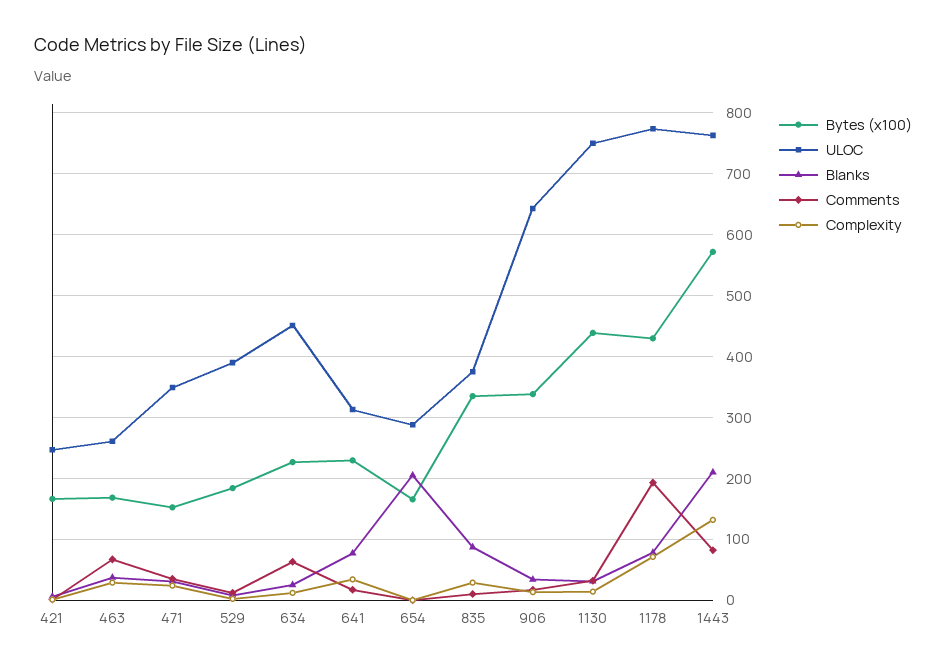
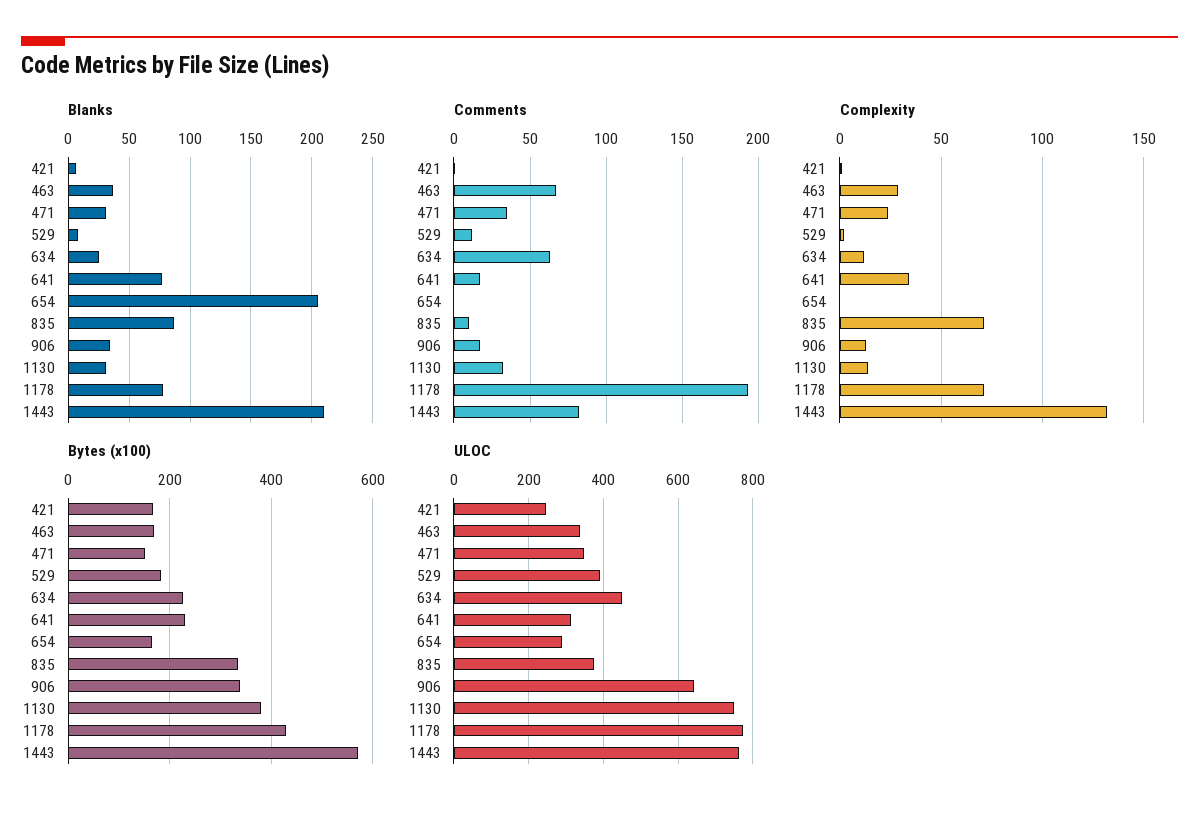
  {
    "Bytes (x100)": {
      "421": 170,
      "463": 170,
      "471": 150,
      "529": 180,
      "634": 230,
      "641": 230,
      "654": 170,
      "835": 330,
      "906": 340,
-     "1130": 440,
+     "1130": 380,
      "1178": 430,
      "1443": 570
    },
    "ULOC": {
      "421": 250,
-     "463": 260,
+     "463": 340,
      "471": 350,
      "529": 390,
      "634": 450,
      "641": 310,
      "654": 290,
      "835": 380,
      "906": 640,
      "1130": 750,
      "1178": 770,
      "1443": 760
    },
    "Blanks": {
      "421": 5,
      "463": 35,
      "471": 30,
      "529": 10,
      "634": 25,
      "641": 75,
      "654": 205,
      "835": 85,
      "906": 35,
      "1130": 30,
      "1178": 80,
      "1443": 210
    },
    "Comments": {
      "421": 0,
      "463": 65,
      "471": 35,
      "529": 10,
      "634": 65,
      "641": 15,
      "654": 0,
      "835": 10,
      "906": 15,
      "1130": 30,
      "1178": 195,
      "1443": 80
    },
    "Complexity": {
      "421": 0,
      "463": 30,
      "471": 25,
      "529": 0,
      "634": 10,
      "641": 35,
      "654": 0,
-     "835": 30,
+     "835": 70,
      "906": 15,
      "1130": 15,
      "1178": 70,
      "1443": 130
    }
  }

